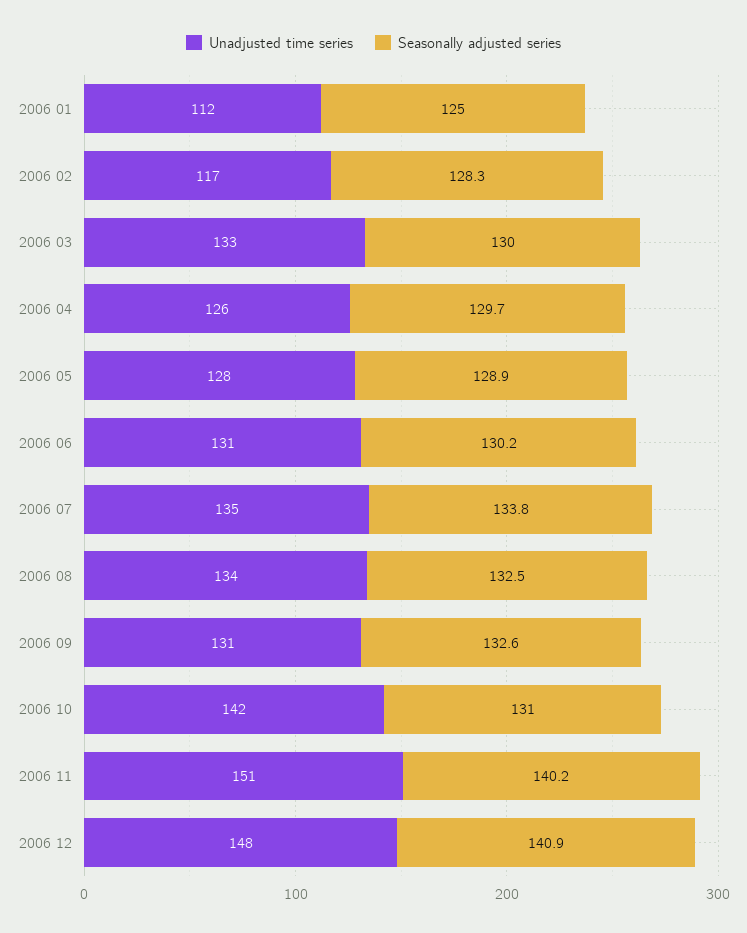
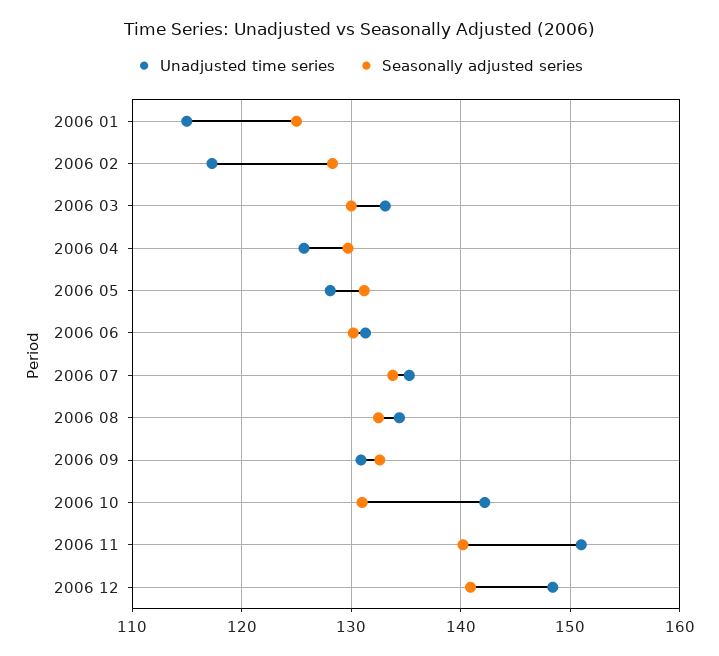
  {
    "Unadjusted time series": {
-     "2006 01": 112,
+     "2006 01": 115,
      "2006 02": 117,
      "2006 03": 133,
      "2006 04": 126,
      "2006 05": 128,
      "2006 06": 131,
      "2006 07": 135,
      "2006 08": 134,
      "2006 09": 131,
      "2006 10": 142,
      "2006 11": 151,
      "2006 12": 148
    },
    "Seasonally adjusted series": {
      "2006 01": 125,
      "2006 02": 128.3,
      "2006 03": 130,
      "2006 04": 129.7,
-     "2006 05": 128.9,
+     "2006 05": 131,
      "2006 06": 130.2,
      "2006 07": 133.8,
      "2006 08": 132.5,
      "2006 09": 132.6,
      "2006 10": 131,
      "2006 11": 140.2,
      "2006 12": 140.9
    }
  }

